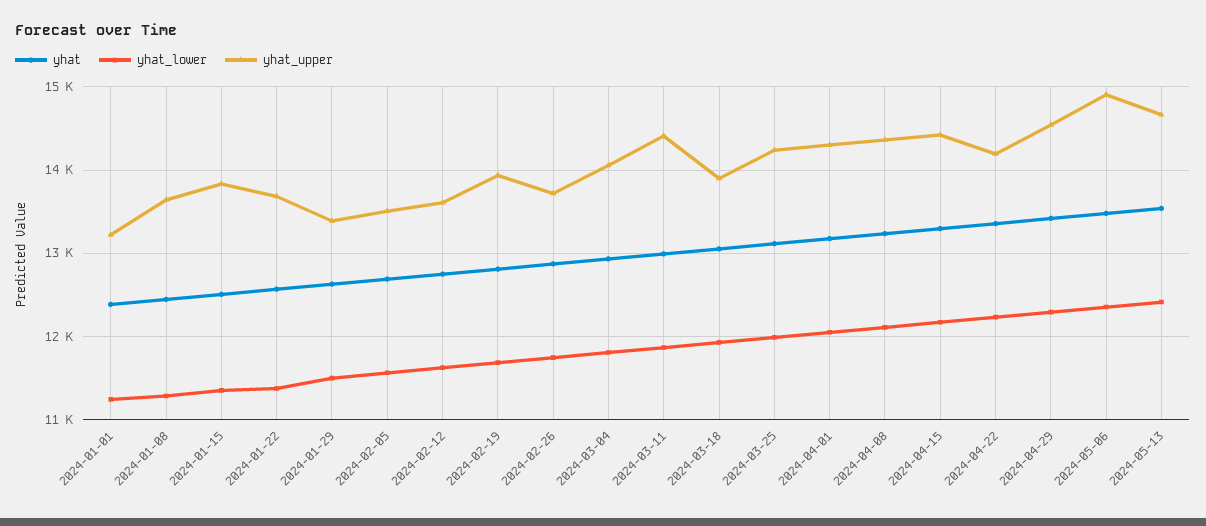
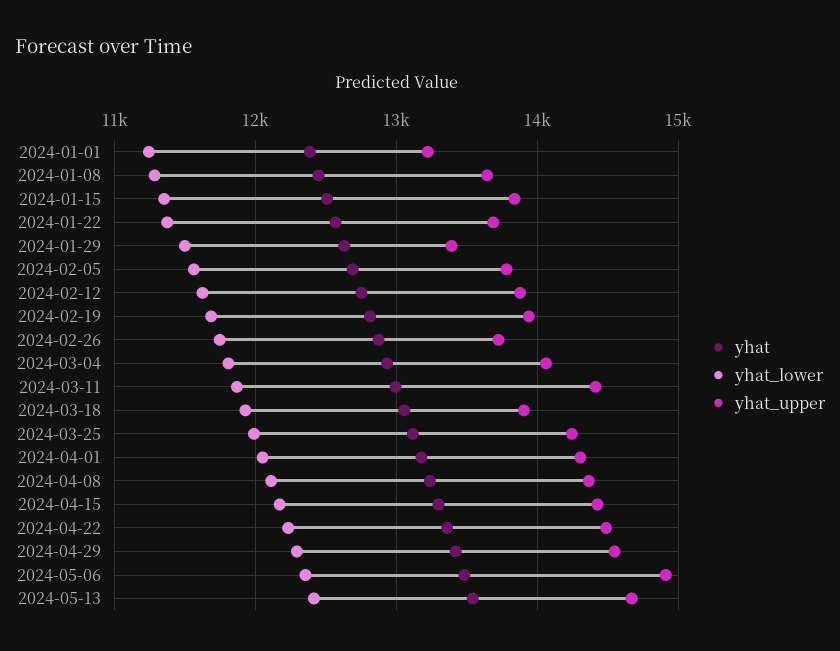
  {
    "yhat": {
      "2024-01-01": 12400,
      "2024-01-08": 12400,
      "2024-01-15": 12500,
      "2024-01-22": 12600,
      "2024-01-29": 12600,
      "2024-02-05": 12700,
      "2024-02-12": 12700,
      "2024-02-19": 12800,
      "2024-02-26": 12900,
      "2024-03-04": 12900,
      "2024-03-11": 13000,
      "2024-03-18": 13100,
      "2024-03-25": 13100,
      "2024-04-01": 13200,
      "2024-04-08": 13200,
      "2024-04-15": 13300,
      "2024-04-22": 13400,
      "2024-04-29": 13400,
      "2024-05-06": 13500,
      "2024-05-13": 13500
    },
    "yhat_lower": {
      "2024-01-01": 11200,
      "2024-01-08": 11300,
      "2024-01-15": 11400,
      "2024-01-22": 11400,
      "2024-01-29": 11500,
      "2024-02-05": 11600,
      "2024-02-12": 11600,
      "2024-02-19": 11700,
      "2024-02-26": 11700,
      "2024-03-04": 11800,
      "2024-03-11": 11900,
      "2024-03-18": 11900,
      "2024-03-25": 12000,
      "2024-04-01": 12000,
      "2024-04-08": 12100,
      "2024-04-15": 12200,
      "2024-04-22": 12200,
      "2024-04-29": 12300,
      "2024-05-06": 12400,
      "2024-05-13": 12400
    },
    "yhat_upper": {
      "2024-01-01": 13200,
      "2024-01-08": 13600,
      "2024-01-15": 13800,
      "2024-01-22": 13700,
      "2024-01-29": 13400,
-     "2024-02-05": 13500,
+     "2024-02-05": 13800,
-     "2024-02-12": 13600,
+     "2024-02-12": 13900,
      "2024-02-19": 13900,
      "2024-02-26": 13700,
      "2024-03-04": 14100,
      "2024-03-11": 14400,
      "2024-03-18": 13900,
      "2024-03-25": 14200,
      "2024-04-01": 14300,
      "2024-04-08": 14400,
      "2024-04-15": 14400,
-     "2024-04-22": 14200,
+     "2024-04-22": 14500,
      "2024-04-29": 14500,
      "2024-05-06": 14900,
      "2024-05-13": 14700
    }
  }

